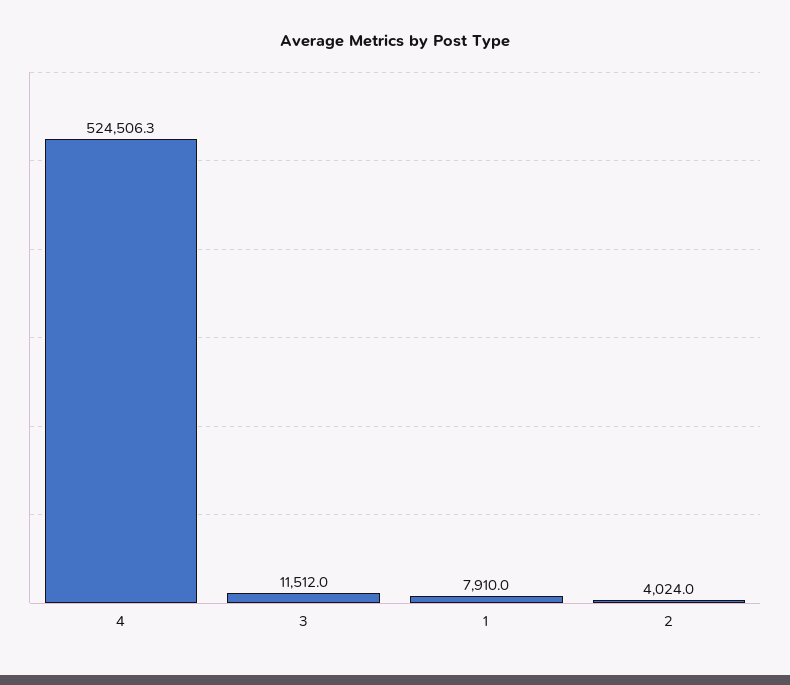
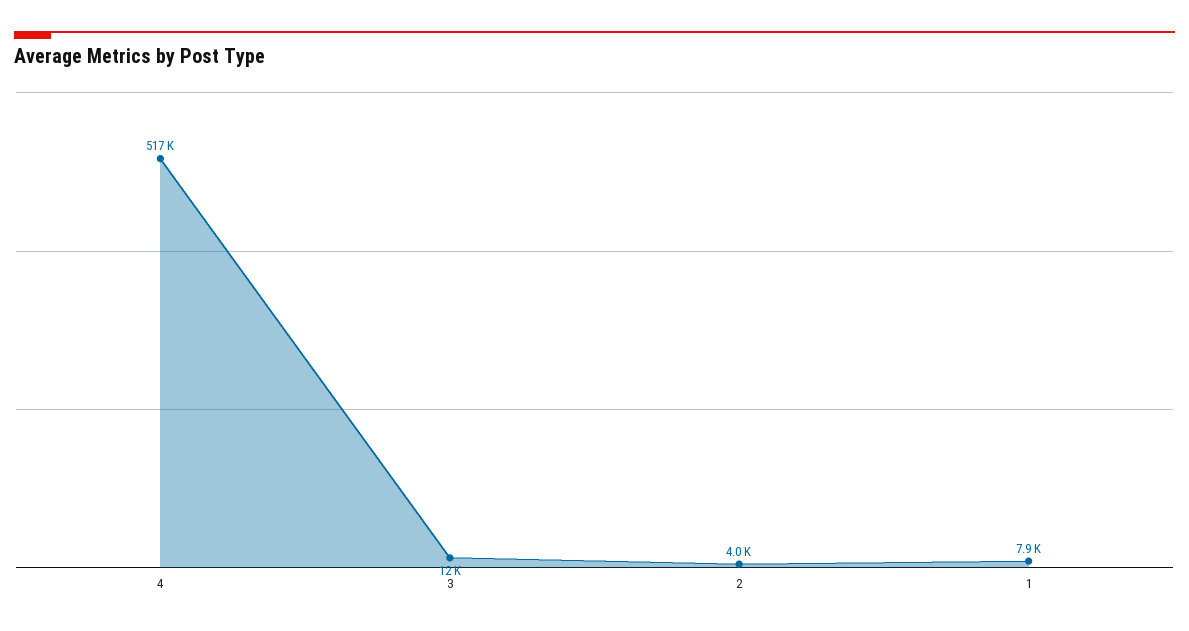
  {
-   "4": 524506.3,
+   "4": 517000,
    "3": 11512,
    "1": 7910,
    "2": 4024
  }

